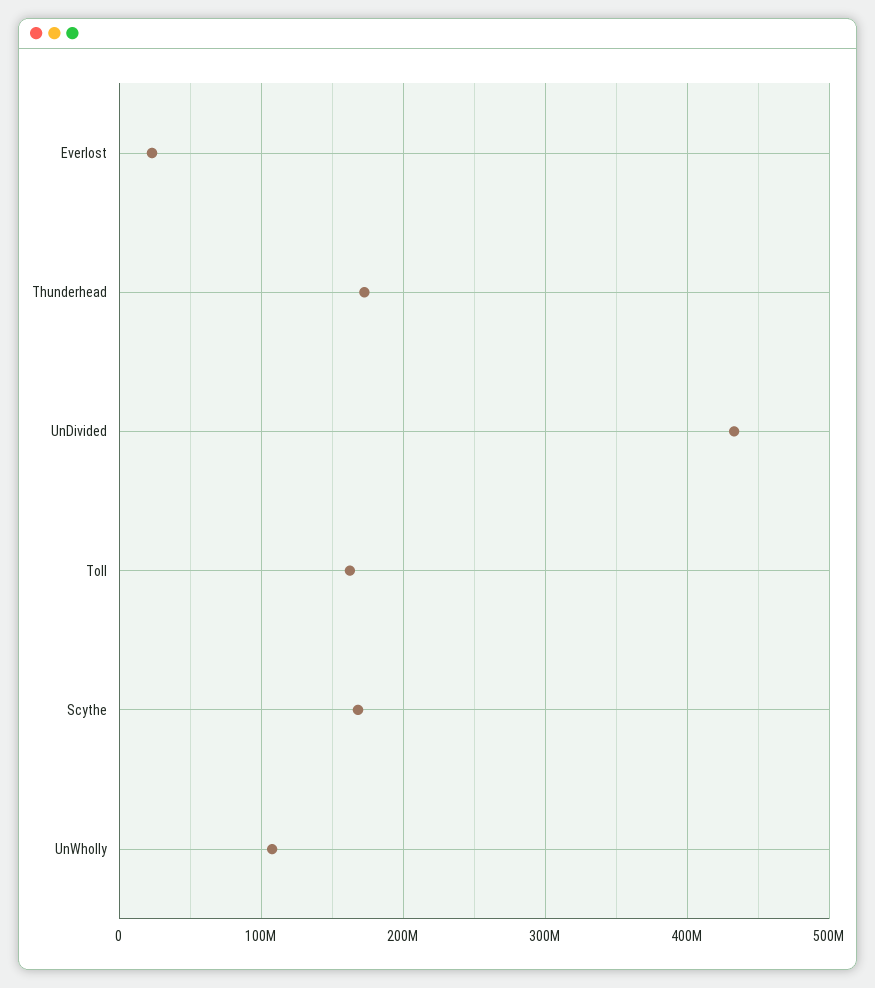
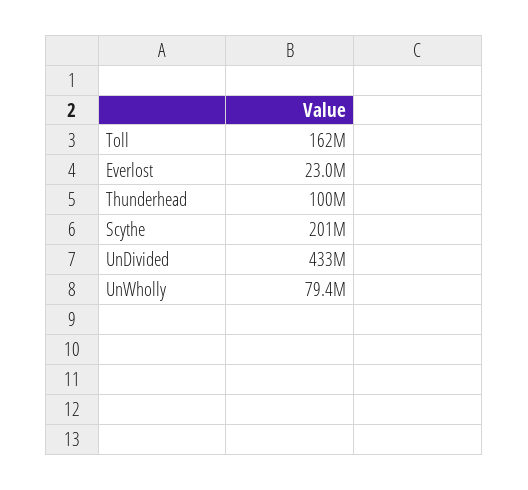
  {
    "Everlost": 23000000,
-   "Thunderhead": 170000000,
+   "Thunderhead": 100000000,
    "UnDivided": 433000000,
    "Toll": 162000000,
-   "Scythe": 170000000,
+   "Scythe": 201000000,
-   "UnWholly": 110000000
+   "UnWholly": 79400000
  }

